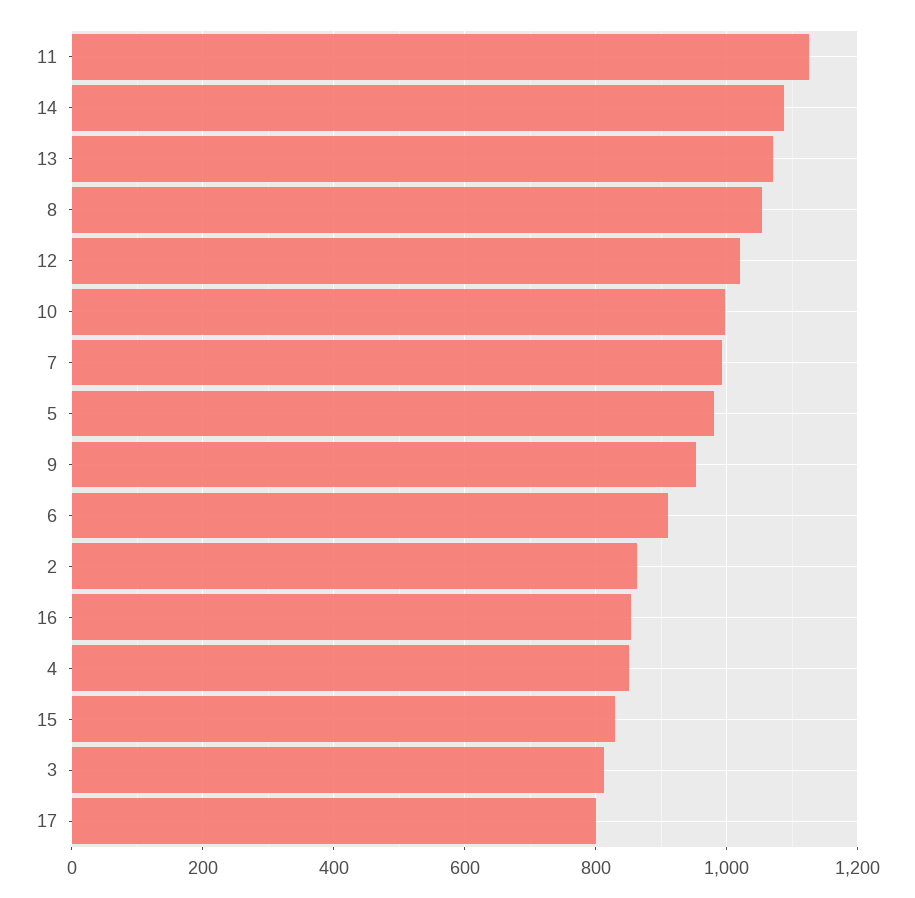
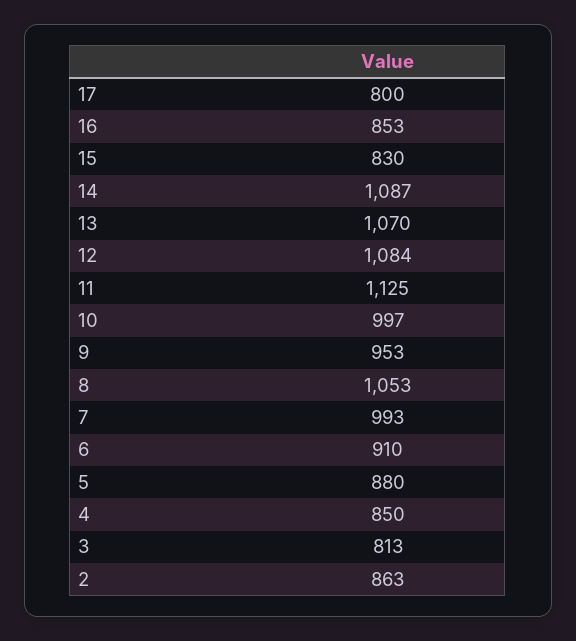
  {
    "11": 1125,
    "14": 1087,
    "13": 1070,
    "8": 1053,
-   "12": 1020,
+   "12": 1084,
    "10": 997,
    "7": 993,
-   "5": 980,
+   "5": 880,
    "9": 953,
    "6": 910,
    "2": 863,
    "16": 853,
    "4": 850,
    "15": 830,
    "3": 813,
    "17": 800
  }

